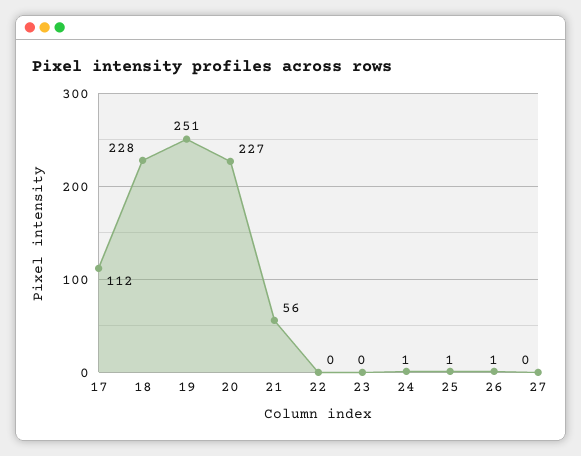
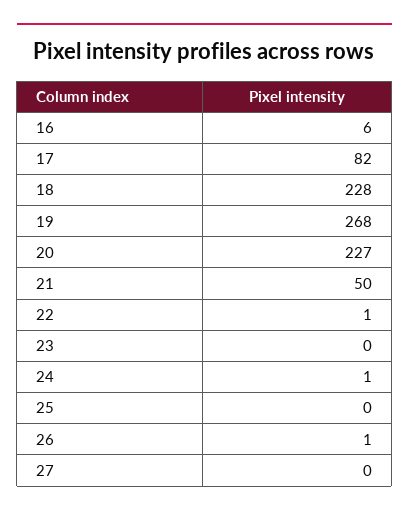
  {
-   "17": 112,
+   "17": 82,
    "18": 228,
-   "19": 251,
+   "19": 268,
    "20": 227,
-   "21": 56,
+   "21": 50,
-   "22": 0,
+   "22": 1,
    "23": 0,
    "24": 1,
-   "25": 1,
+   "25": 0,
    "26": 1,
-   "27": 0
+   "27": 0,
+   "16": 6
  }

